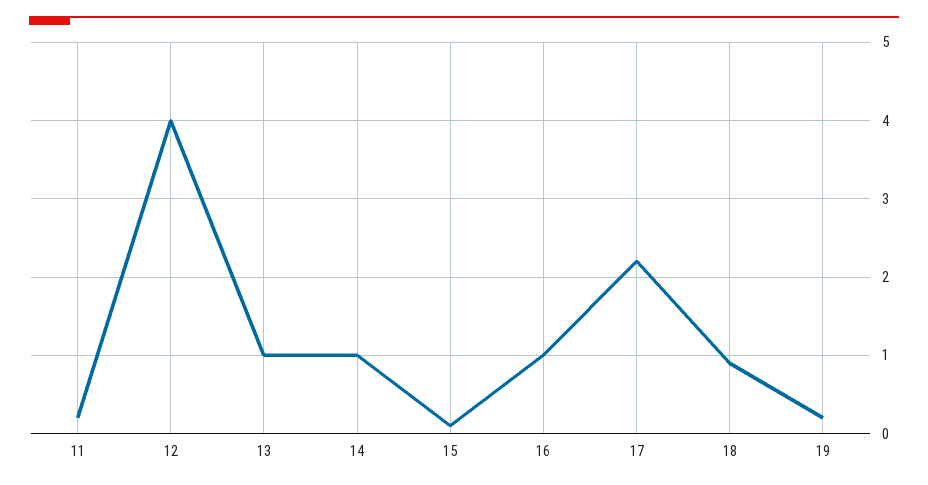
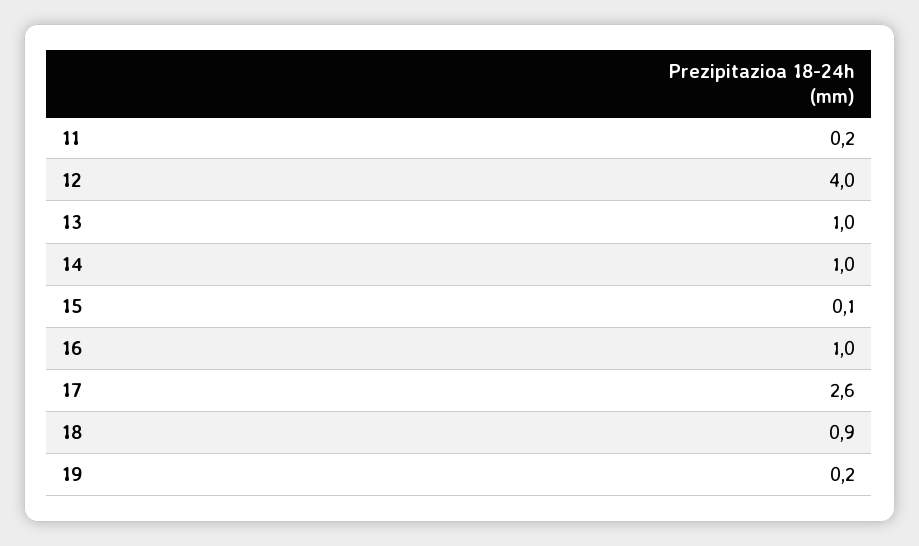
  {
    "11": 0.2,
    "12": 4,
    "13": 1,
    "14": 1,
    "15": 0.1,
    "16": 1,
-   "17": 2.2,
+   "17": 2.6,
    "18": 0.9,
    "19": 0.2
  }

